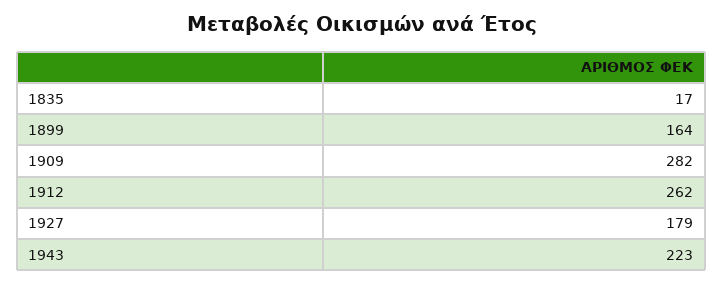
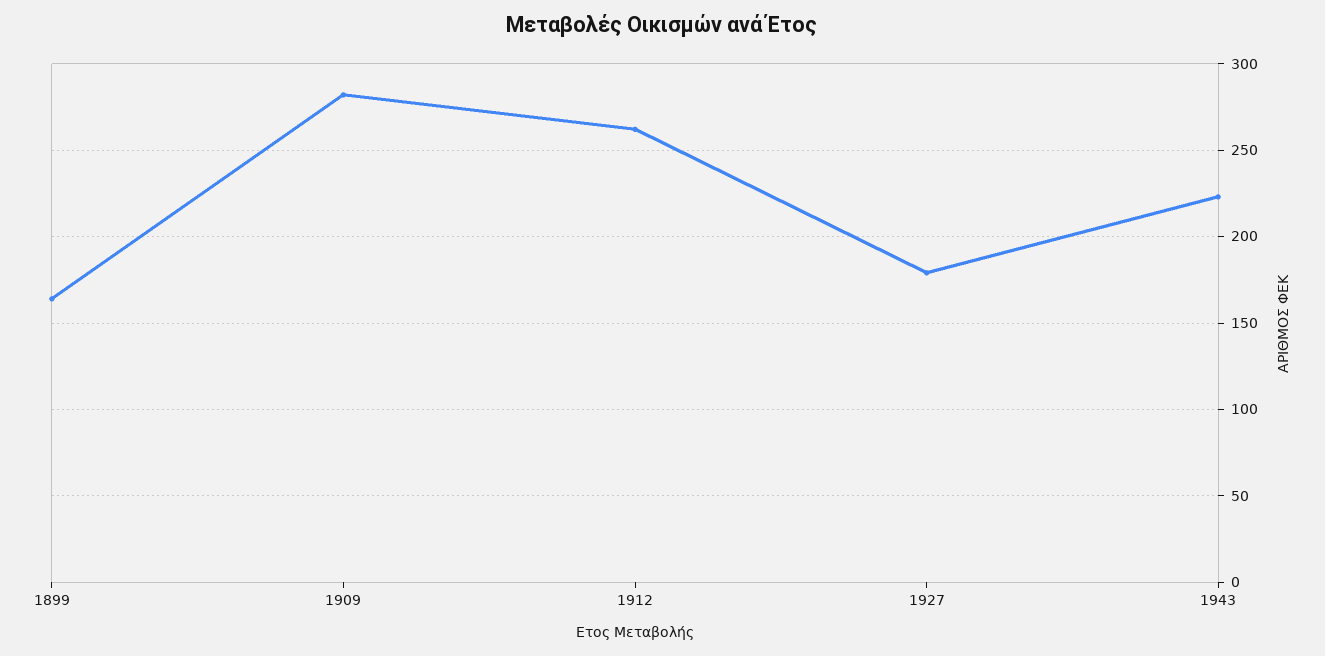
  {
-   "1835": 17,
    "1899": 164,
    "1909": 282,
    "1912": 262,
    "1927": 179,
    "1943": 223
  }

